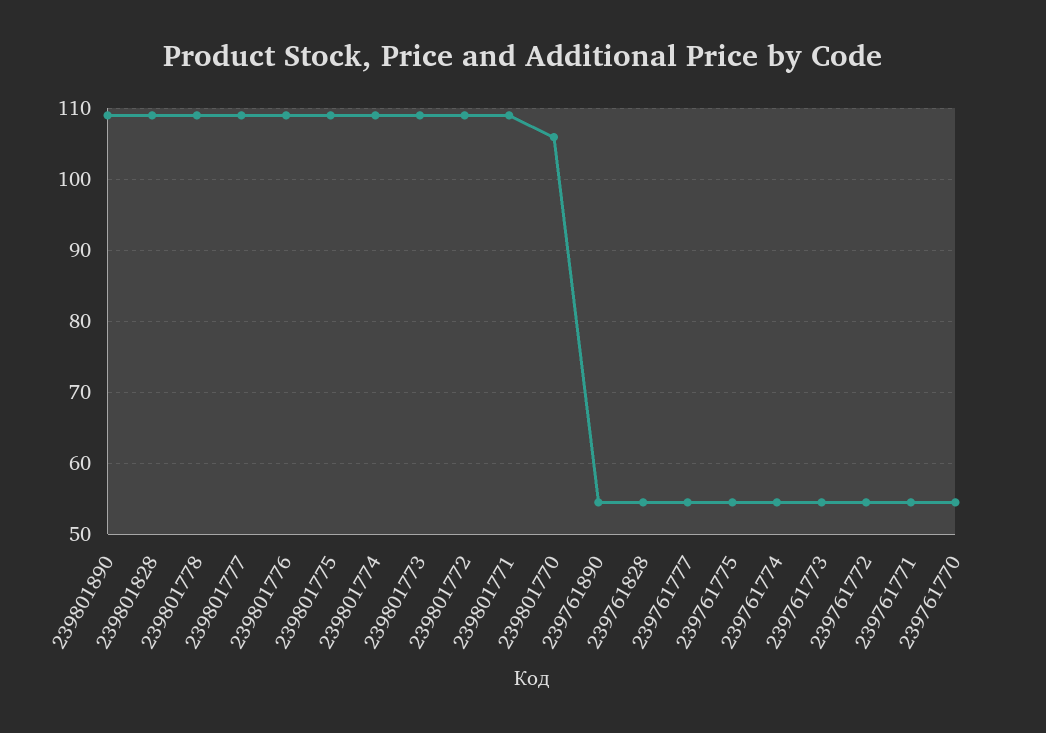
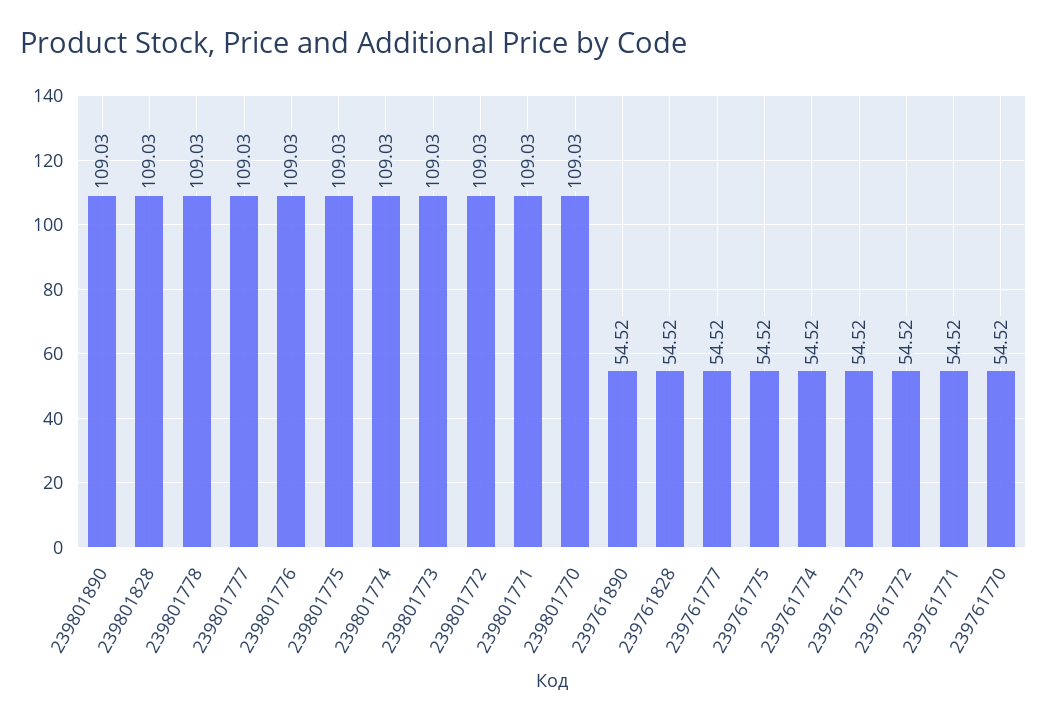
  {
    "239801890": 109.03,
    "239801828": 109.03,
    "239801778": 109.03,
    "239801777": 109.03,
    "239801776": 109.03,
    "239801775": 109.03,
    "239801774": 109.03,
    "239801773": 109.03,
    "239801772": 109.03,
    "239801771": 109.03,
-   "239801770": 106,
+   "239801770": 109.03,
    "239761890": 54.52,
    "239761828": 54.52,
    "239761777": 54.52,
    "239761775": 54.52,
    "239761774": 54.52,
    "239761773": 54.52,
    "239761772": 54.52,
    "239761771": 54.52,
    "239761770": 54.52
  }

